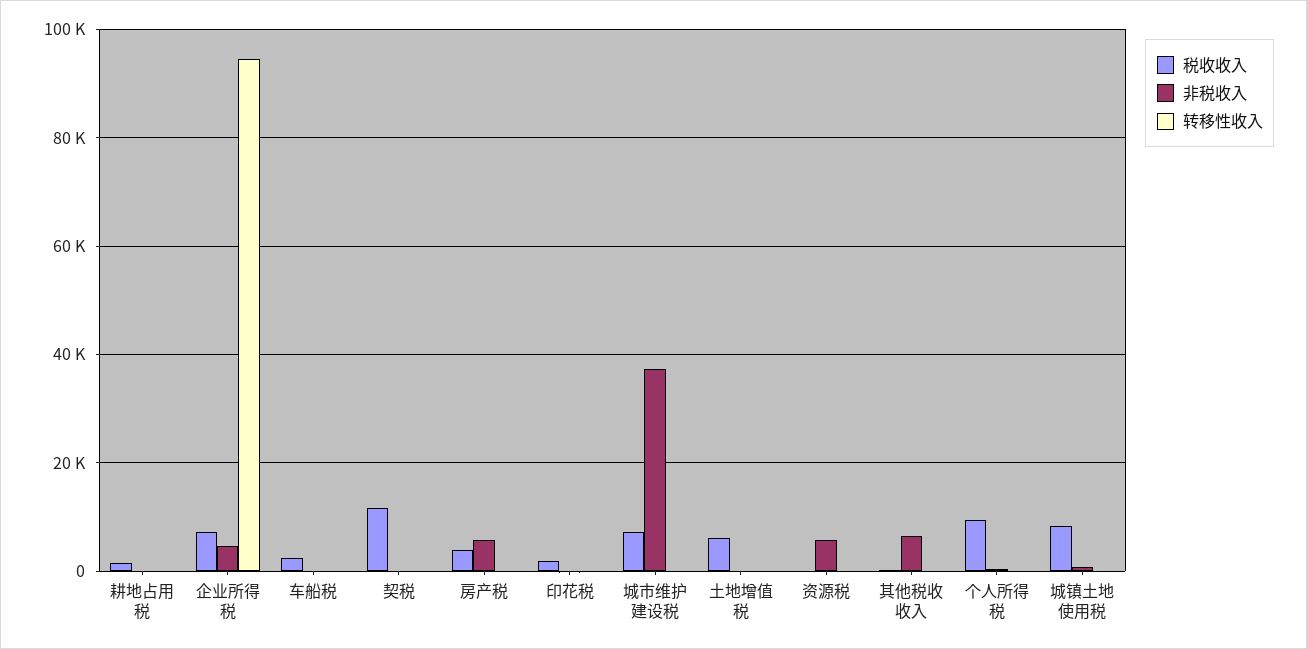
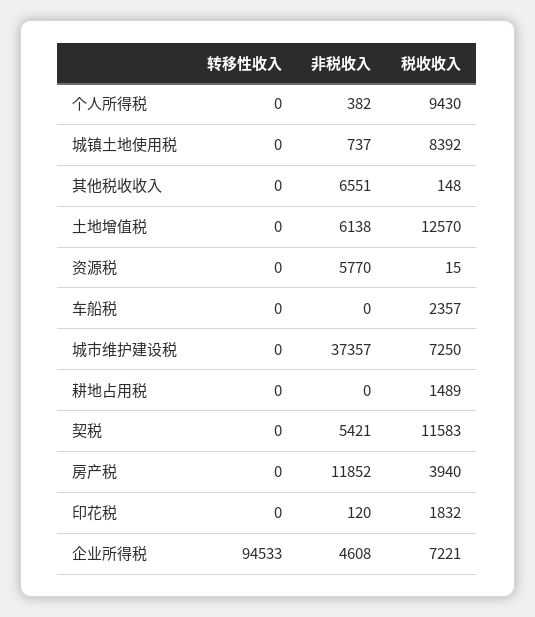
  {
    "税收收入": {
      "耕地占用税": 1489,
      "企业所得税": 7221,
      "车船税": 2357,
      "契税": 11583,
      "房产税": 3940,
      "印花税": 1832,
      "城市维护建设税": 7250,
-     "土地增值税": 6000,
+     "土地增值税": 12570,
      "资源税": 15,
      "其他税收收入": 148,
      "个人所得税": 9430,
      "城镇土地使用税": 8392
    },
    "非税收入": {
      "耕地占用税": 0,
      "企业所得税": 4608,
      "车船税": 0,
-     "契税": 0,
+     "契税": 5421,
-     "房产税": 6000,
+     "房产税": 11852,
      "印花税": 120,
      "城市维护建设税": 37357,
-     "土地增值税": 0,
+     "土地增值税": 6138,
      "资源税": 5770,
      "其他税收收入": 6551,
      "个人所得税": 382,
      "城镇土地使用税": 737
    },
    "转移性收入": {
      "耕地占用税": 0,
      "企业所得税": 94533,
      "车船税": 0,
      "契税": 0,
      "房产税": 0,
      "印花税": 0,
      "城市维护建设税": 0,
      "土地增值税": 0,
      "资源税": 0,
      "其他税收收入": 0,
      "个人所得税": 0,
      "城镇土地使用税": 0
    }
  }

